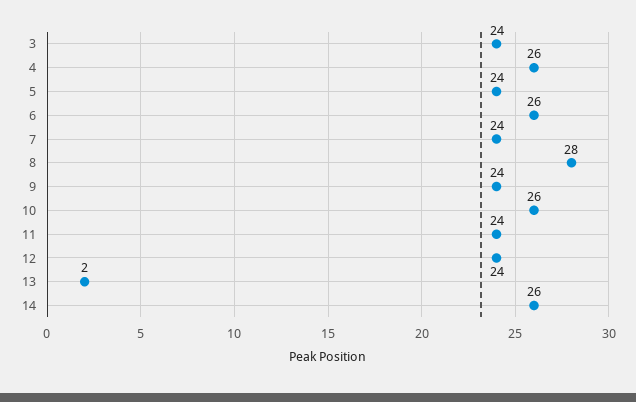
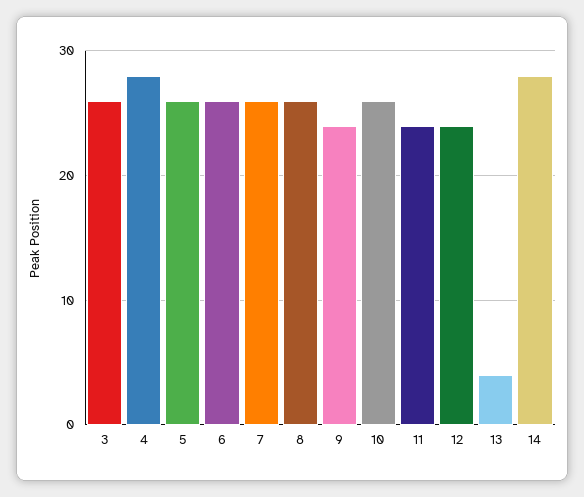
  {
-   "3": 24,
+   "3": 26,
-   "4": 26,
+   "4": 28,
-   "5": 24,
+   "5": 26,
    "6": 26,
-   "7": 24,
+   "7": 26,
-   "8": 28,
+   "8": 26,
    "9": 24,
    "10": 26,
    "11": 24,
    "12": 24,
-   "13": 2,
+   "13": 4,
-   "14": 26
+   "14": 28
  }

